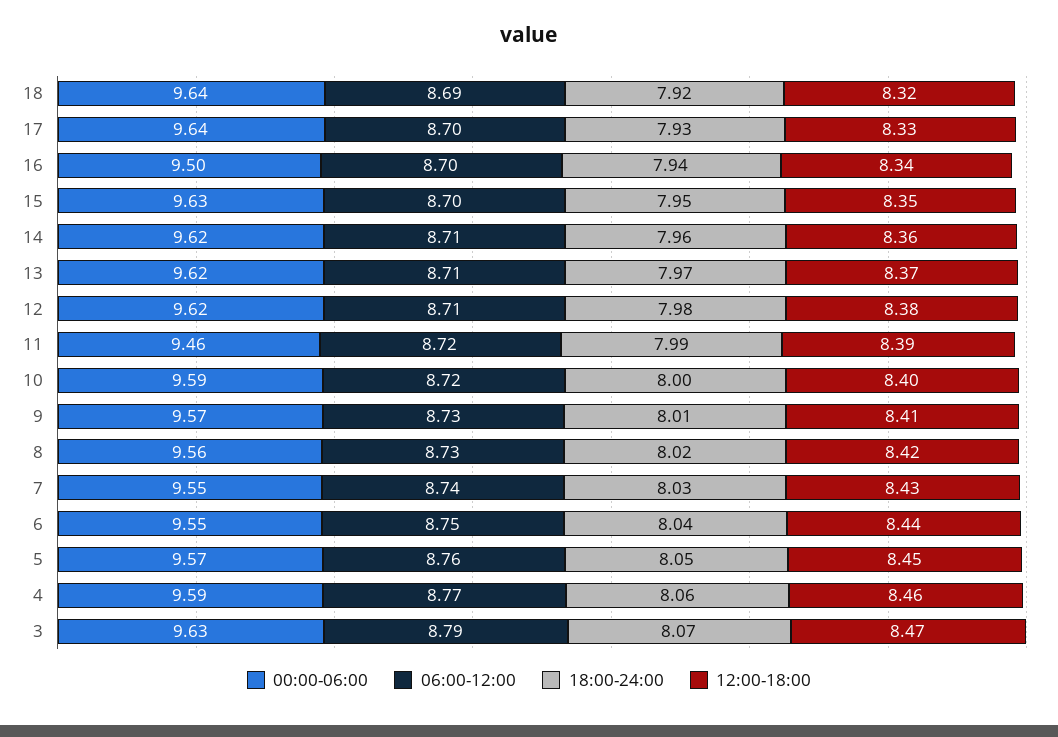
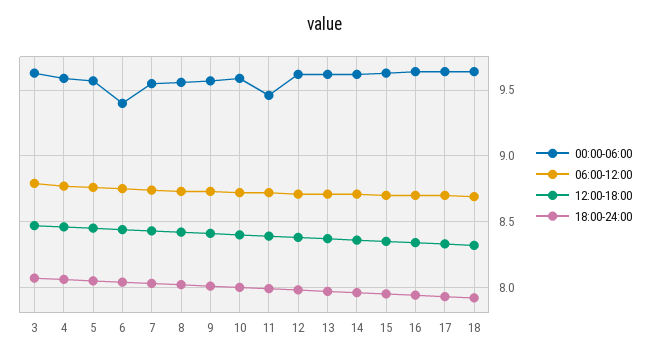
  {
    "00:00-06:00": {
      "18": 9.64,
      "17": 9.64,
-     "16": 9.5,
+     "16": 9.65,
      "15": 9.63,
      "14": 9.62,
      "13": 9.62,
      "12": 9.62,
      "11": 9.46,
      "10": 9.59,
      "9": 9.57,
      "8": 9.56,
      "7": 9.55,
-     "6": 9.55,
+     "6": 9.4,
      "5": 9.57,
      "4": 9.59,
      "3": 9.63
    },
    "06:00-12:00": {
      "18": 8.69,
      "17": 8.7,
      "16": 8.7,
      "15": 8.7,
      "14": 8.71,
      "13": 8.71,
      "12": 8.71,
      "11": 8.72,
      "10": 8.72,
      "9": 8.73,
      "8": 8.73,
      "7": 8.74,
      "6": 8.75,
      "5": 8.76,
      "4": 8.77,
      "3": 8.79
    },
    "18:00-24:00": {
      "18": 7.92,
      "17": 7.93,
      "16": 7.94,
      "15": 7.95,
      "14": 7.96,
      "13": 7.97,
      "12": 7.98,
      "11": 7.99,
      "10": 8,
      "9": 8.01,
      "8": 8.02,
      "7": 8.03,
      "6": 8.04,
      "5": 8.05,
      "4": 8.06,
      "3": 8.07
    },
    "12:00-18:00": {
      "18": 8.32,
      "17": 8.33,
      "16": 8.34,
      "15": 8.35,
      "14": 8.36,
      "13": 8.37,
      "12": 8.38,
      "11": 8.39,
      "10": 8.4,
      "9": 8.41,
      "8": 8.42,
      "7": 8.43,
      "6": 8.44,
      "5": 8.45,
      "4": 8.46,
      "3": 8.47
    }
  }

